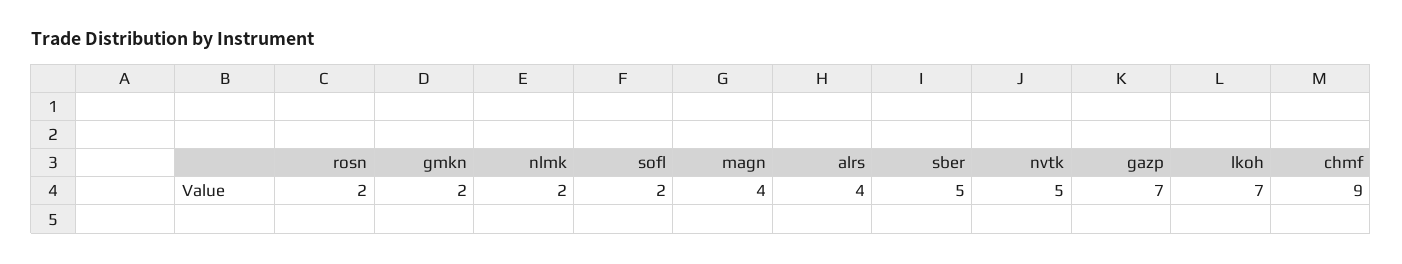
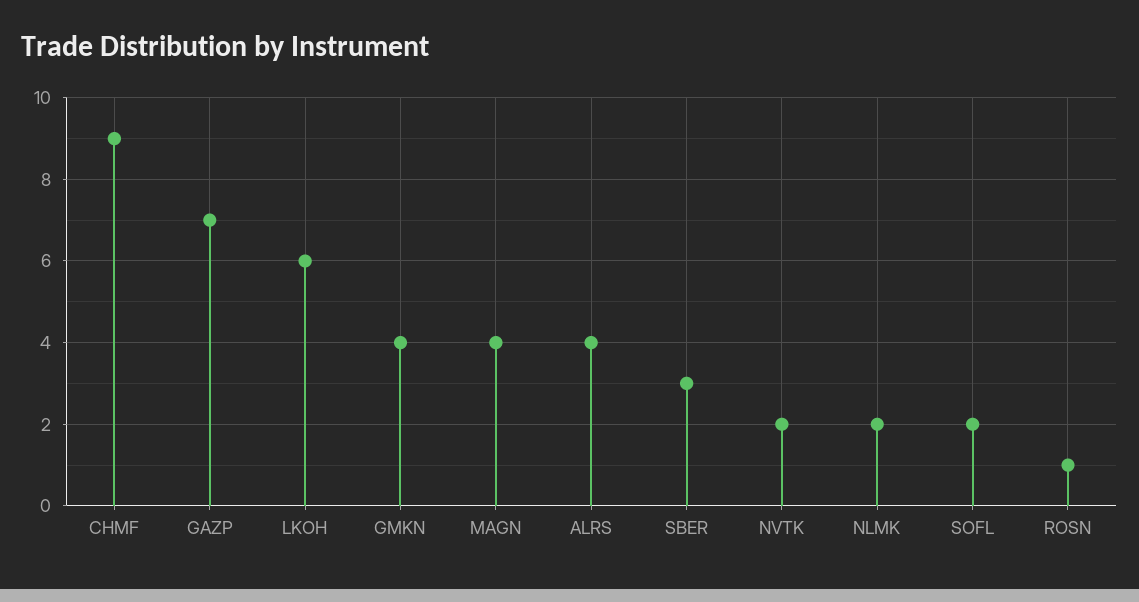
  {
-   "rosn": 2,
+   "rosn": 1,
-   "gmkn": 2,
+   "gmkn": 4,
    "nlmk": 2,
    "sofl": 2,
    "magn": 4,
    "alrs": 4,
-   "sber": 5,
+   "sber": 3,
-   "nvtk": 5,
+   "nvtk": 2,
    "gazp": 7,
-   "lkoh": 7,
+   "lkoh": 6,
    "chmf": 9
  }

